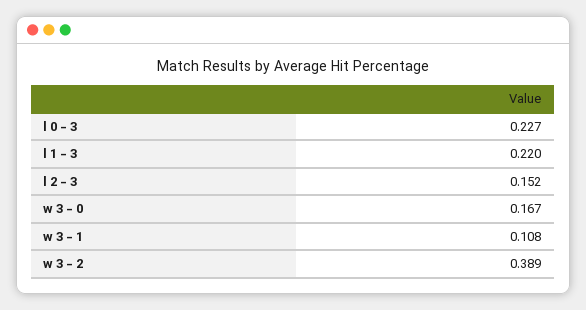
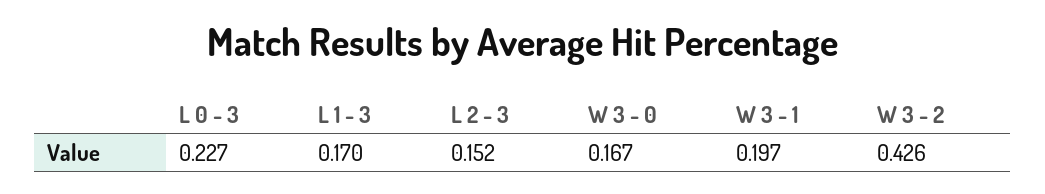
  {
    "l 0 - 3": 0.227,
-   "l 1 - 3": 0.22,
+   "l 1 - 3": 0.17,
    "l 2 - 3": 0.152,
    "w 3 - 0": 0.167,
-   "w 3 - 1": 0.108,
+   "w 3 - 1": 0.197,
-   "w 3 - 2": 0.389
+   "w 3 - 2": 0.426
  }

